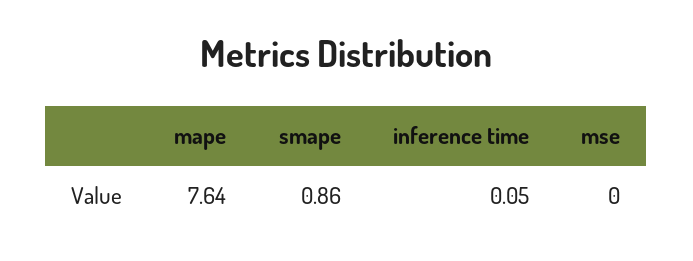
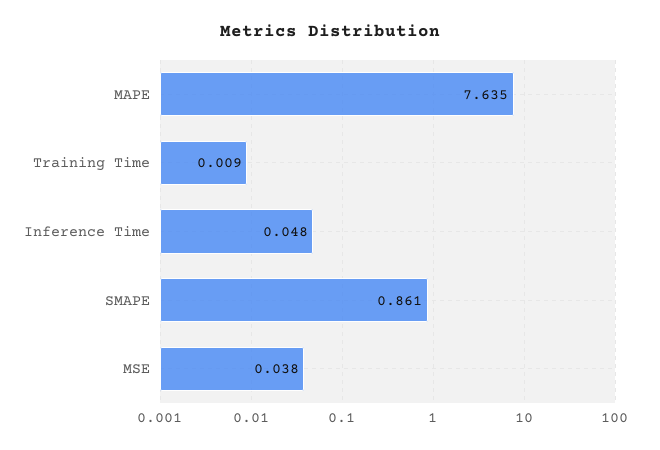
  {
    "mape": 7.635,
    "smape": 0.861,
    "inference time": 0.048,
-   "mse": 0
+   "mse": 0.038,
+   "Training Time": 0.009
  }

